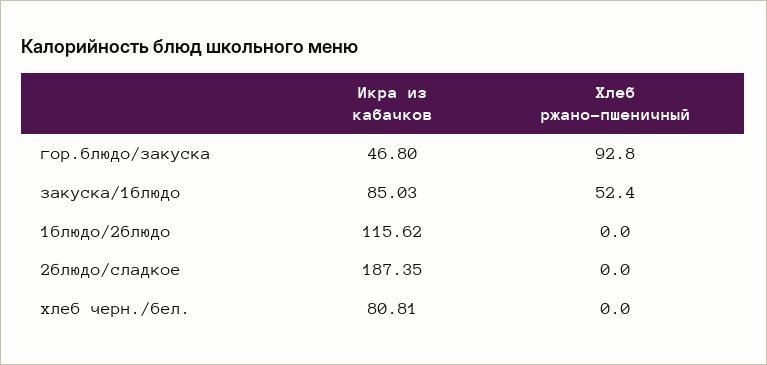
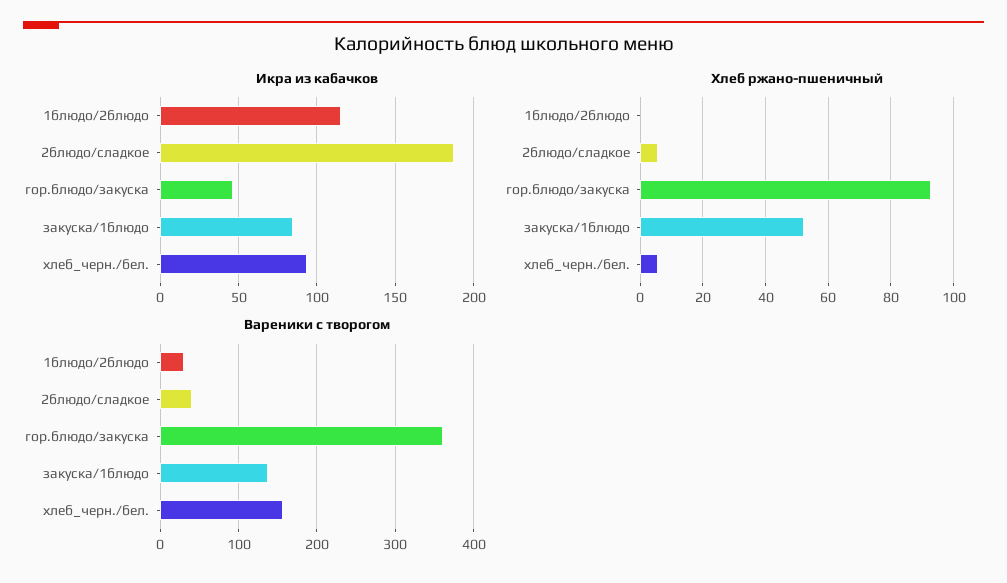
  {
    "Икра из кабачков": {
      "гор.блюдо/закуска": 46.8,
      "закуска/1блюдо": 85.03,
      "1блюдо/2блюдо": 115.62,
      "2блюдо/сладкое": 187.35,
-     "хлеб черн./бел.": 80.81
+     "хлеб черн./бел.": 95
    },
    "Хлеб ржано-пшеничный": {
      "гор.блюдо/закуска": 92.8,
      "закуска/1блюдо": 52.4,
      "1блюдо/2блюдо": 0,
-     "2блюдо/сладкое": 0,
+     "2блюдо/сладкое": 6,
-     "хлеб черн./бел.": 0
+     "хлеб черн./бел.": 6
-   }
+   },
+   "Вареники с творогом": {
+     "1блюдо/2блюдо": 30,
+     "2блюдо/сладкое": 40,
+     "гор.блюдо/закуска": 360,
+     "закуска/1блюдо": 140,
+     "хлеб черн./бел.": 160
+   }
  }

